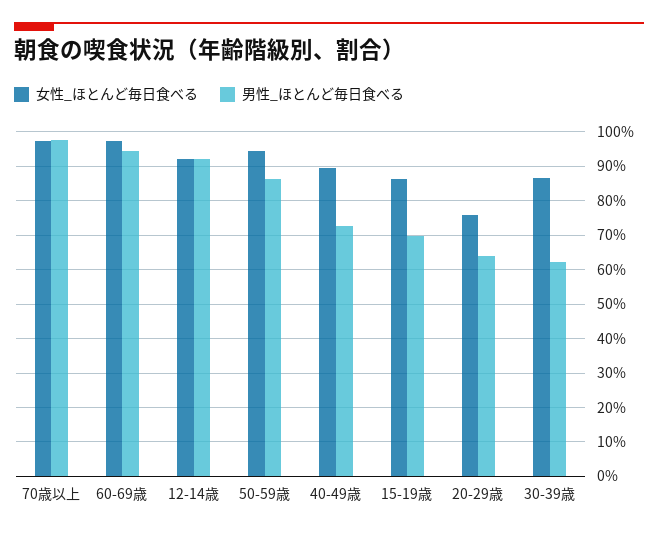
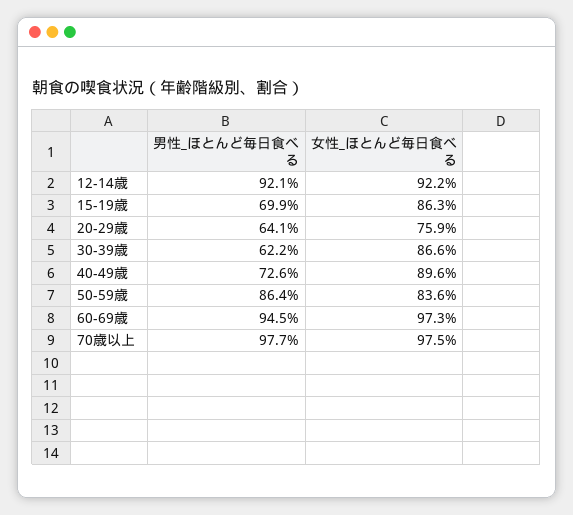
  {
    "女性_ほとんど毎日食べる": {
      "70歳以上": 97.5,
      "60-69歳": 97.3,
      "12-14歳": 92.2,
-     "50-59歳": 94,
+     "50-59歳": 83.6,
      "40-49歳": 89.6,
      "15-19歳": 86.3,
      "20-29歳": 75.9,
      "30-39歳": 86.6
    },
    "男性_ほとんど毎日食べる": {
      "70歳以上": 97.7,
      "60-69歳": 94.5,
      "12-14歳": 92.1,
      "50-59歳": 86.4,
      "40-49歳": 72.6,
      "15-19歳": 69.9,
      "20-29歳": 64.1,
      "30-39歳": 62.2
    }
  }

